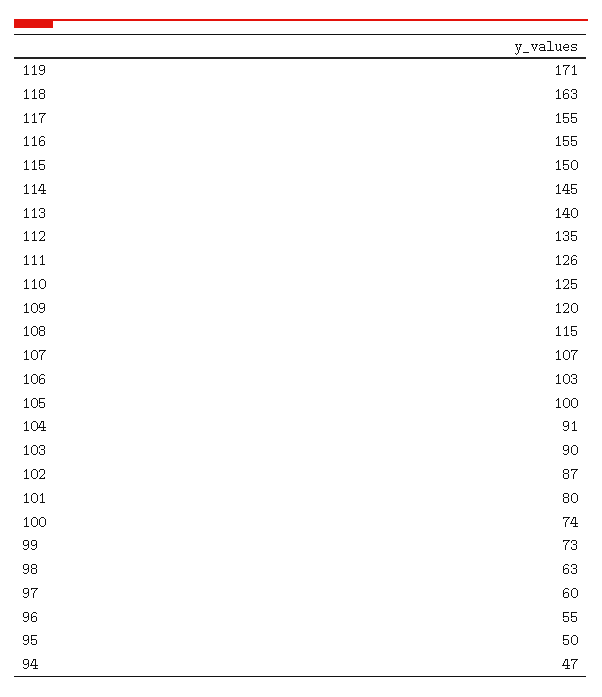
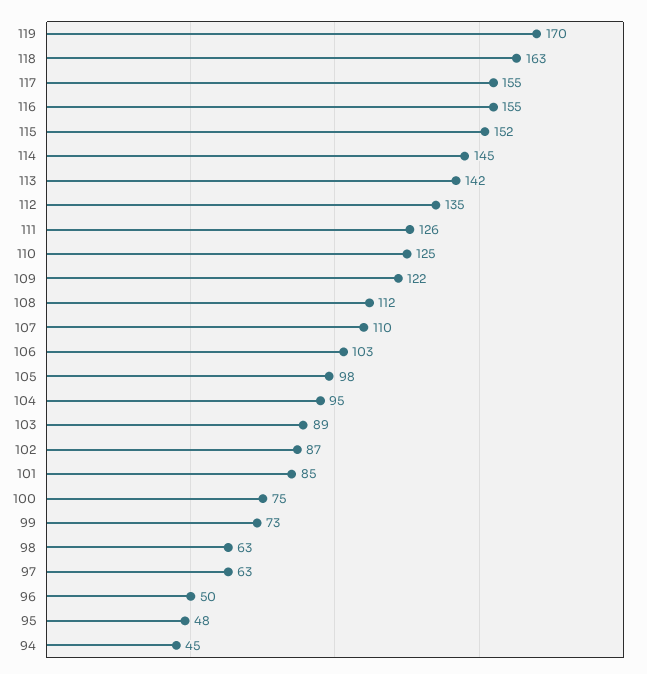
  {
-   "119": 171,
+   "119": 170,
    "118": 163,
    "117": 155,
    "116": 155,
-   "115": 150,
+   "115": 152,
    "114": 145,
-   "113": 140,
+   "113": 142,
    "112": 135,
    "111": 126,
    "110": 125,
-   "109": 120,
+   "109": 122,
-   "108": 115,
+   "108": 112,
-   "107": 107,
+   "107": 110,
    "106": 103,
-   "105": 100,
+   "105": 98,
-   "104": 91,
+   "104": 95,
-   "103": 90,
+   "103": 89,
    "102": 87,
-   "101": 80,
+   "101": 85,
-   "100": 74,
+   "100": 75,
    "99": 73,
    "98": 63,
-   "97": 60,
+   "97": 63,
-   "96": 55,
+   "96": 50,
-   "95": 50,
+   "95": 48,
-   "94": 47
+   "94": 45
  }

